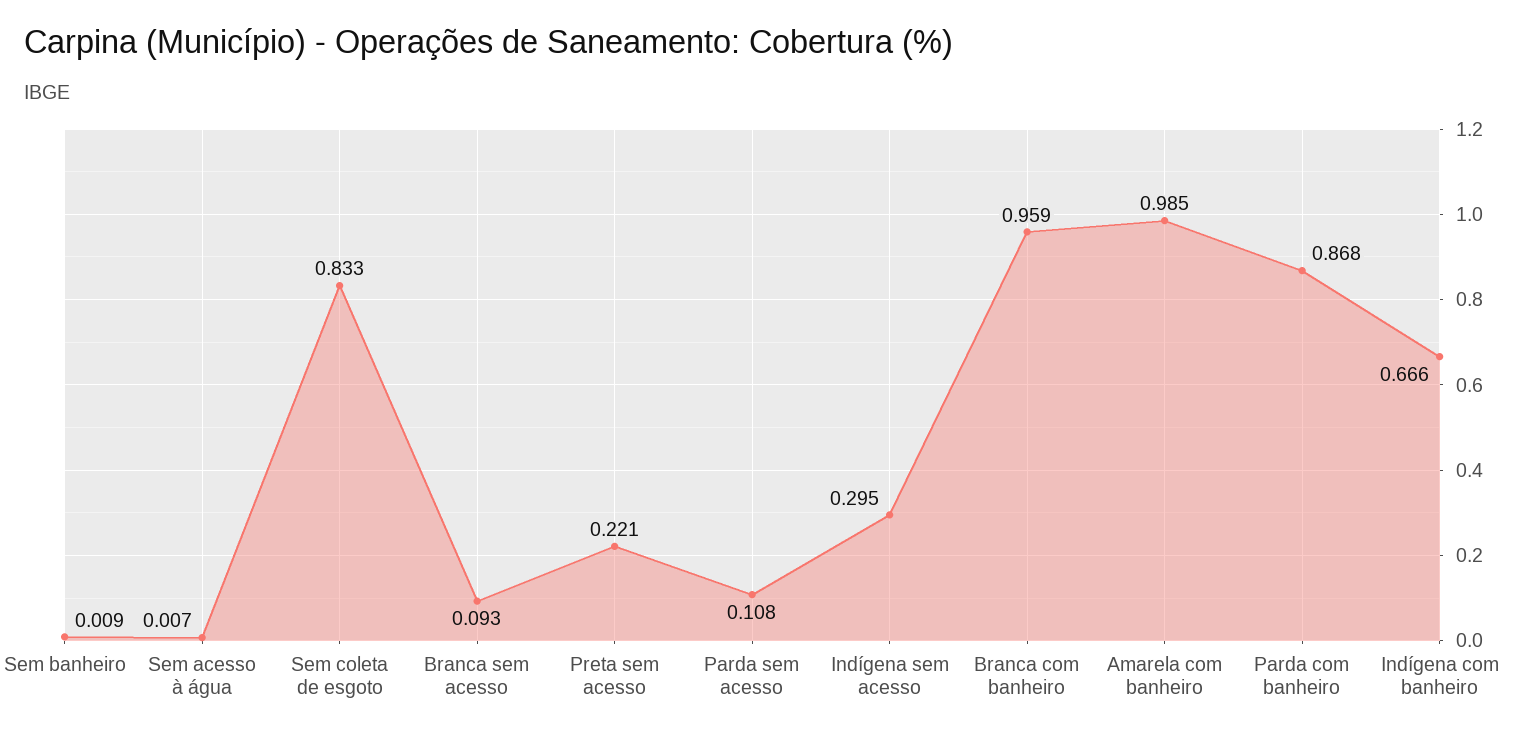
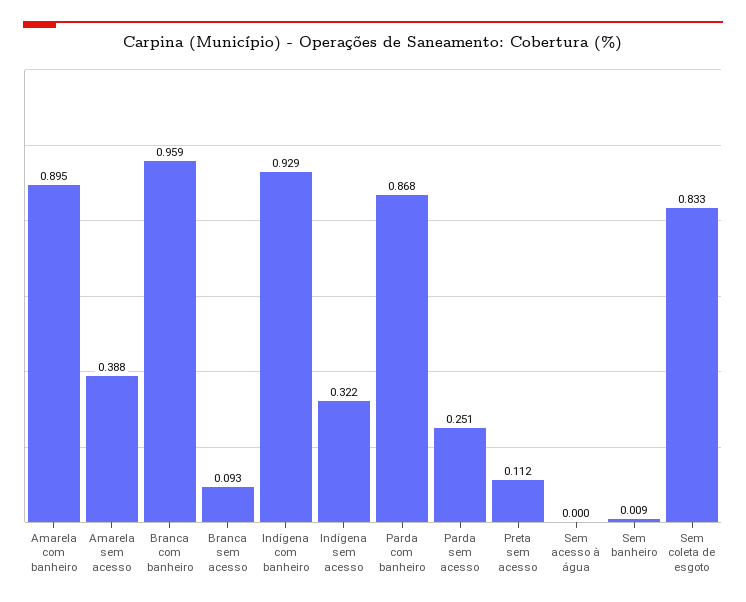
  {
    "Sem banheiro": 0.009,
-   "Sem acesso à água": 0.007,
+   "Sem acesso à água": 0,
    "Sem coleta de esgoto": 0.833,
    "Branca sem acesso": 0.093,
-   "Preta sem acesso": 0.221,
+   "Preta sem acesso": 0.112,
-   "Parda sem acesso": 0.108,
+   "Parda sem acesso": 0.251,
-   "Indígena sem acesso": 0.295,
+   "Indígena sem acesso": 0.322,
    "Branca com banheiro": 0.959,
-   "Amarela com banheiro": 0.985,
+   "Amarela com banheiro": 0.895,
    "Parda com banheiro": 0.868,
-   "Indígena com banheiro": 0.666
+   "Indígena com banheiro": 0.929,
+   "Amarela sem acesso": 0.388
  }

